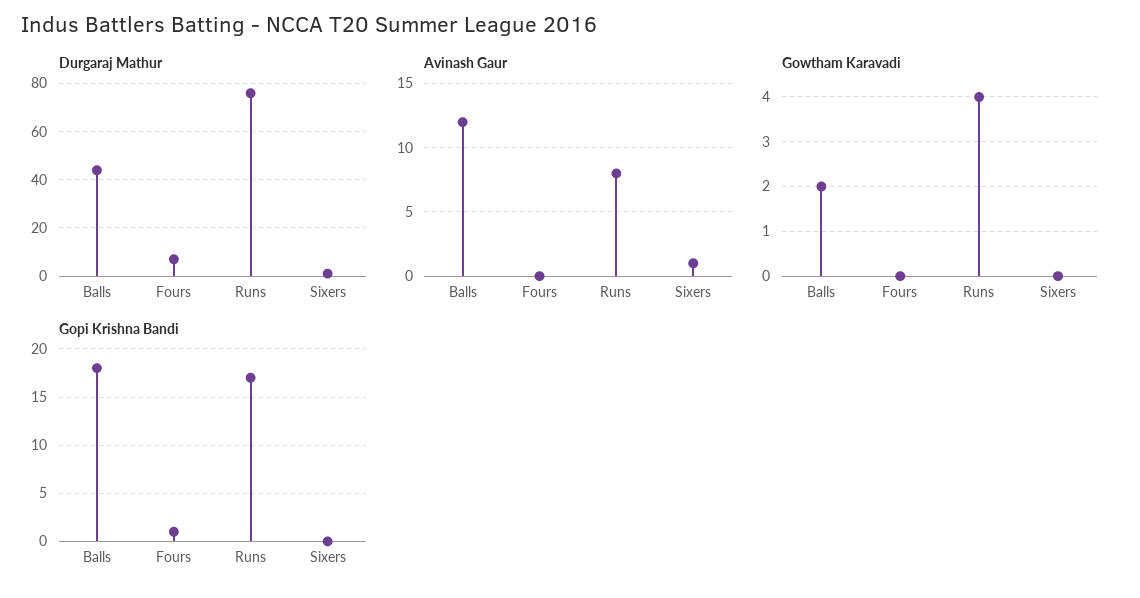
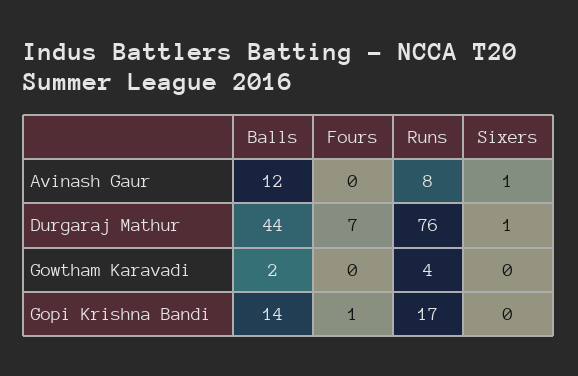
  {
    "Durgaraj Mathur": {
      "Balls": 44,
      "Fours": 7,
      "Runs": 76,
      "Sixers": 1
    },
    "Avinash Gaur": {
      "Balls": 12,
      "Fours": 0,
      "Runs": 8,
      "Sixers": 1
    },
    "Gowtham Karavadi": {
      "Balls": 2,
      "Fours": 0,
      "Runs": 4,
      "Sixers": 0
    },
    "Gopi Krishna Bandi": {
-     "Balls": 18,
+     "Balls": 14,
      "Fours": 1,
      "Runs": 17,
      "Sixers": 0
    }
  }

